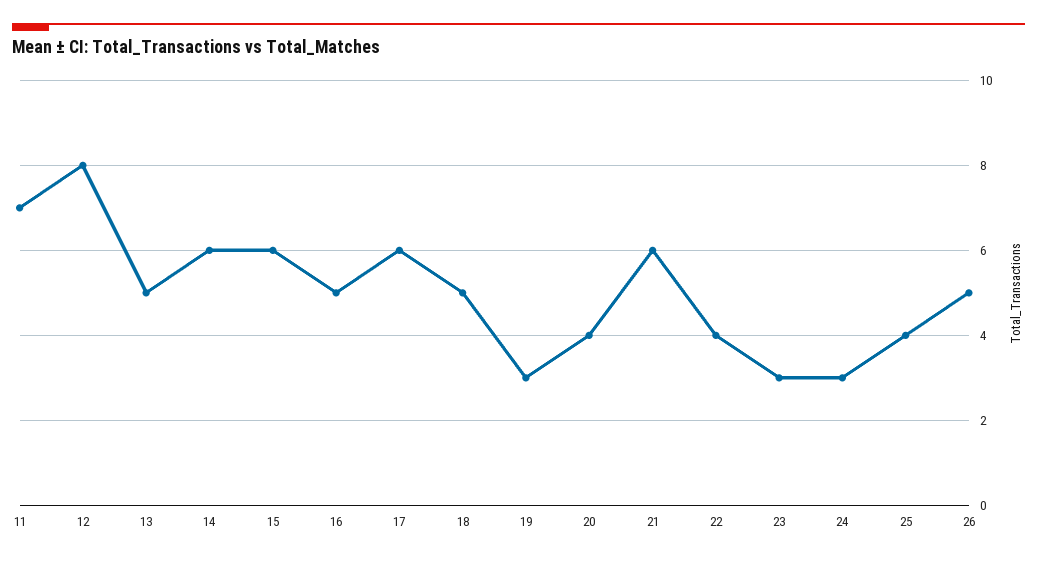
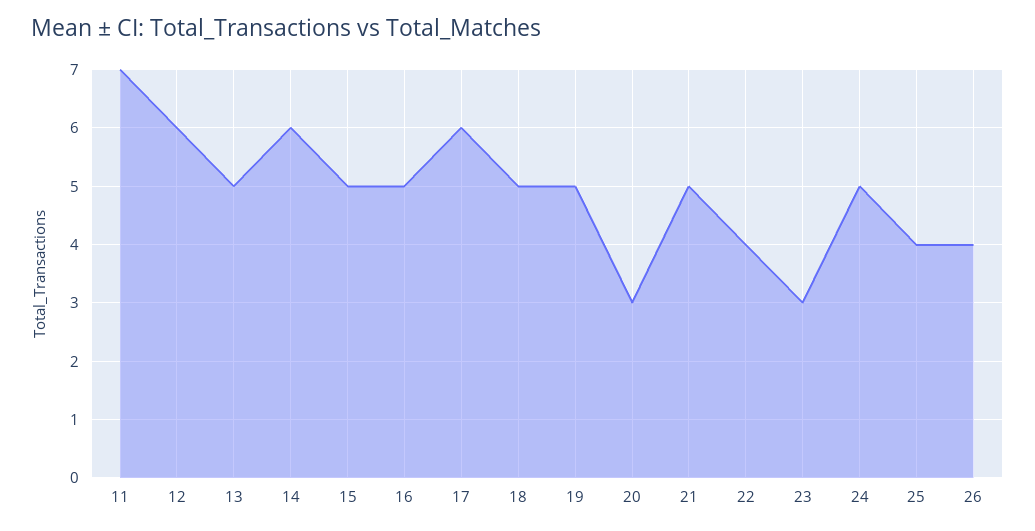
  {
    "11": 7,
-   "12": 8,
+   "12": 6,
    "13": 5,
    "14": 6,
-   "15": 6,
+   "15": 5,
    "16": 5,
    "17": 6,
    "18": 5,
-   "19": 3,
+   "19": 5,
-   "20": 4,
+   "20": 3,
-   "21": 6,
+   "21": 5,
    "22": 4,
    "23": 3,
-   "24": 3,
+   "24": 5,
    "25": 4,
-   "26": 5
+   "26": 4
  }

